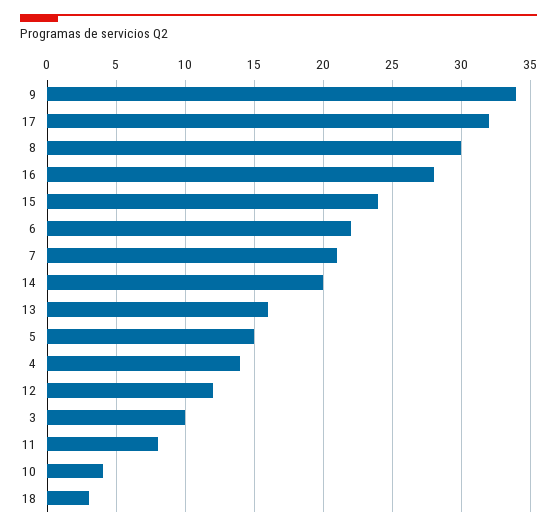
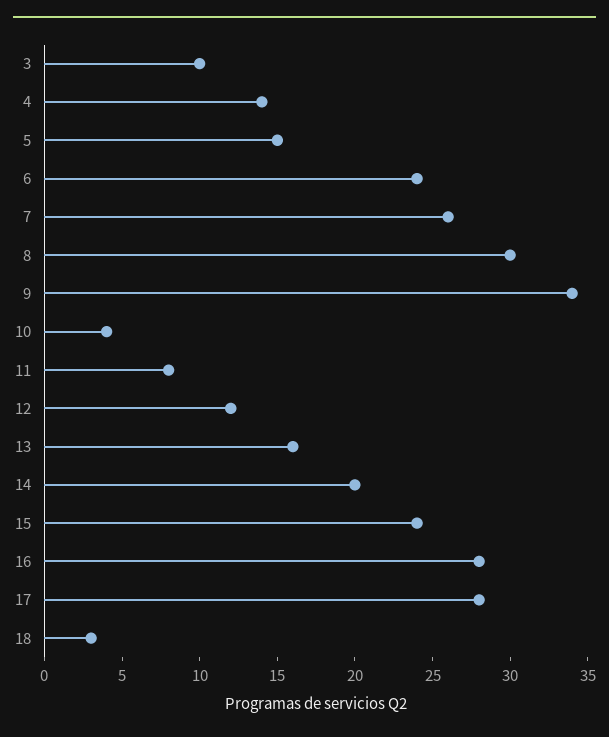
  {
    "9": 34,
-   "17": 32,
+   "17": 28,
    "8": 30,
    "16": 28,
    "15": 24,
-   "6": 22,
+   "6": 24,
-   "7": 21,
+   "7": 26,
    "14": 20,
    "13": 16,
    "5": 15,
    "4": 14,
    "12": 12,
    "3": 10,
    "11": 8,
    "10": 4,
    "18": 3
  }

